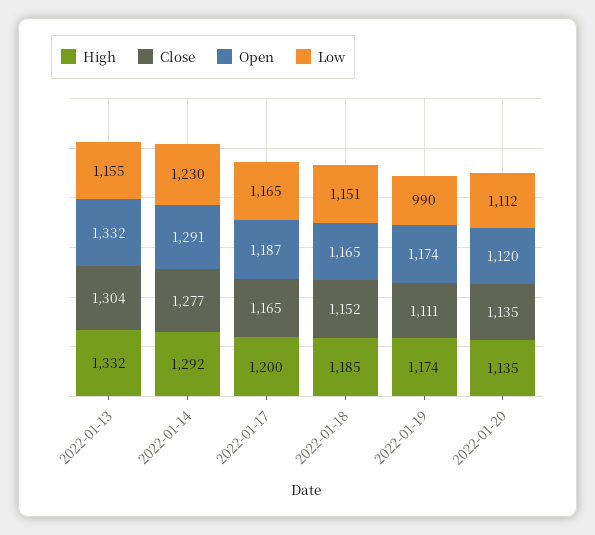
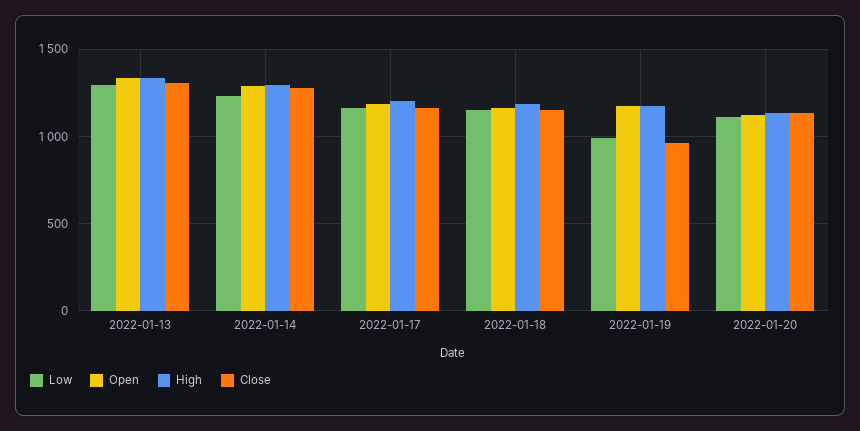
  {
    "High": {
      "2022-01-13": 1332,
      "2022-01-14": 1292,
      "2022-01-17": 1200,
      "2022-01-18": 1185,
      "2022-01-19": 1174,
      "2022-01-20": 1135
    },
    "Close": {
      "2022-01-13": 1304,
      "2022-01-14": 1277,
      "2022-01-17": 1165,
      "2022-01-18": 1152,
-     "2022-01-19": 1111,
+     "2022-01-19": 950,
      "2022-01-20": 1135
    },
    "Open": {
      "2022-01-13": 1332,
      "2022-01-14": 1291,
      "2022-01-17": 1187,
      "2022-01-18": 1165,
      "2022-01-19": 1174,
      "2022-01-20": 1120
    },
    "Low": {
-     "2022-01-13": 1155,
+     "2022-01-13": 1300,
      "2022-01-14": 1230,
      "2022-01-17": 1165,
      "2022-01-18": 1151,
      "2022-01-19": 990,
      "2022-01-20": 1112
    }
  }

